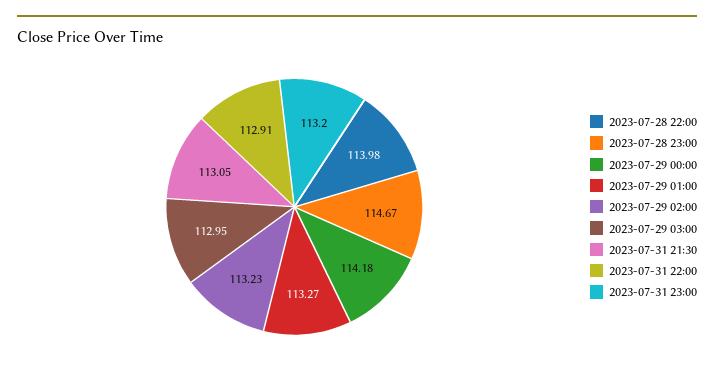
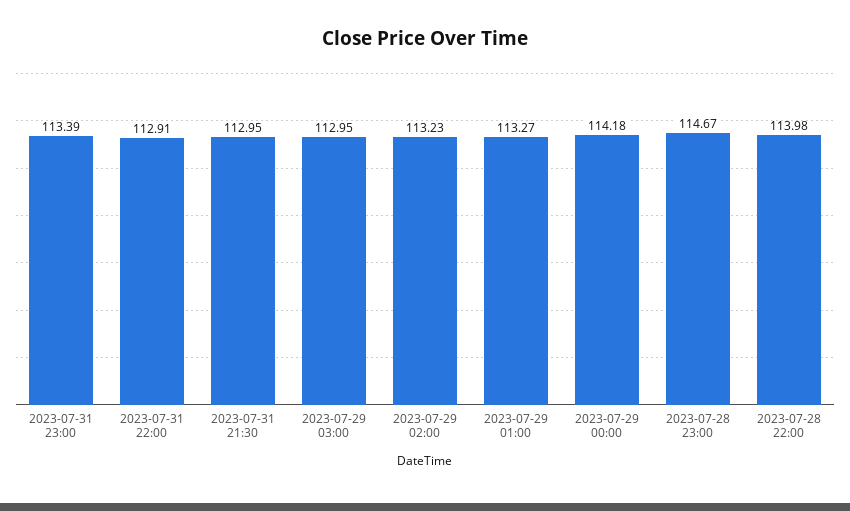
  {
    "2023-07-28 22:00": 113.98,
    "2023-07-28 23:00": 114.67,
    "2023-07-29 00:00": 114.18,
    "2023-07-29 01:00": 113.27,
    "2023-07-29 02:00": 113.23,
    "2023-07-29 03:00": 112.95,
-   "2023-07-31 21:30": 113.05,
+   "2023-07-31 21:30": 112.95,
    "2023-07-31 22:00": 112.91,
-   "2023-07-31 23:00": 113.2
+   "2023-07-31 23:00": 113.39
  }

